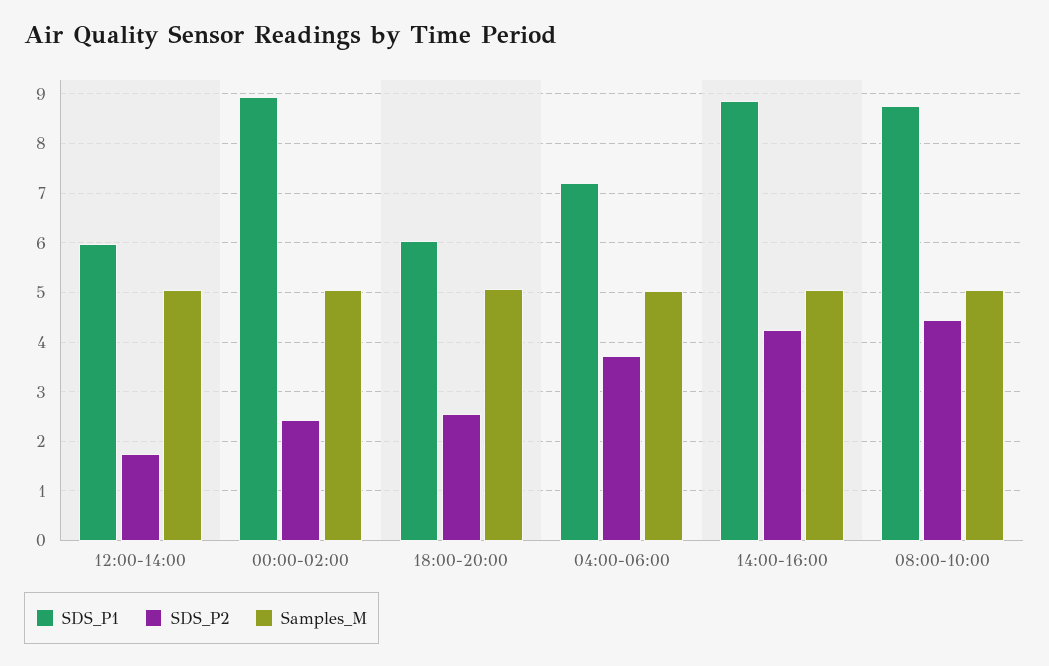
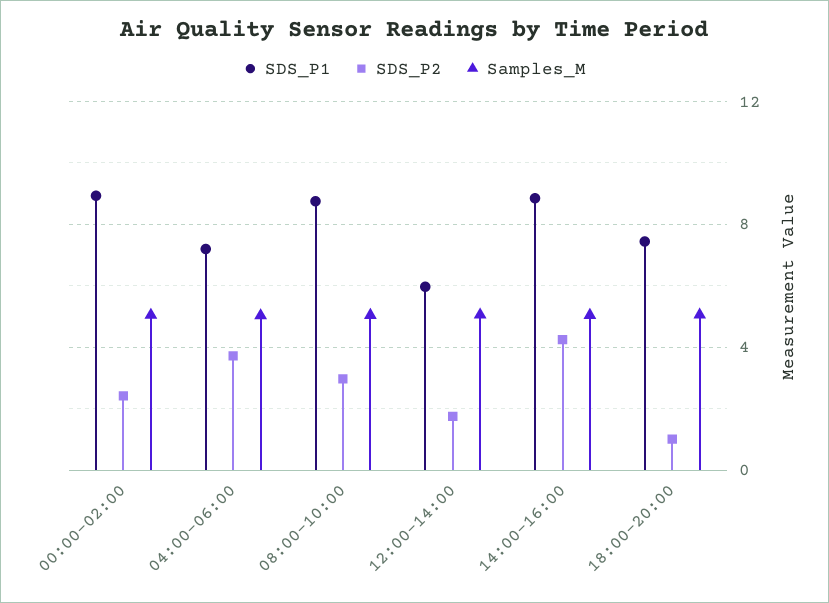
  {
    "SDS_P1": {
      "12:00-14:00": 6,
      "00:00-02:00": 9,
-     "18:00-20:00": 6,
+     "18:00-20:00": 7.5,
      "04:00-06:00": 7.2,
      "14:00-16:00": 8.8,
      "08:00-10:00": 8.8
    },
    "SDS_P2": {
      "12:00-14:00": 1.8,
      "00:00-02:00": 2.4,
-     "18:00-20:00": 2.6,
+     "18:00-20:00": 1,
      "04:00-06:00": 3.8,
      "14:00-16:00": 4.2,
-     "08:00-10:00": 4.4
+     "08:00-10:00": 3
    },
    "Samples_M": {
      "12:00-14:00": 5,
      "00:00-02:00": 5,
      "18:00-20:00": 5,
      "04:00-06:00": 5,
      "14:00-16:00": 5,
      "08:00-10:00": 5
    }
  }

